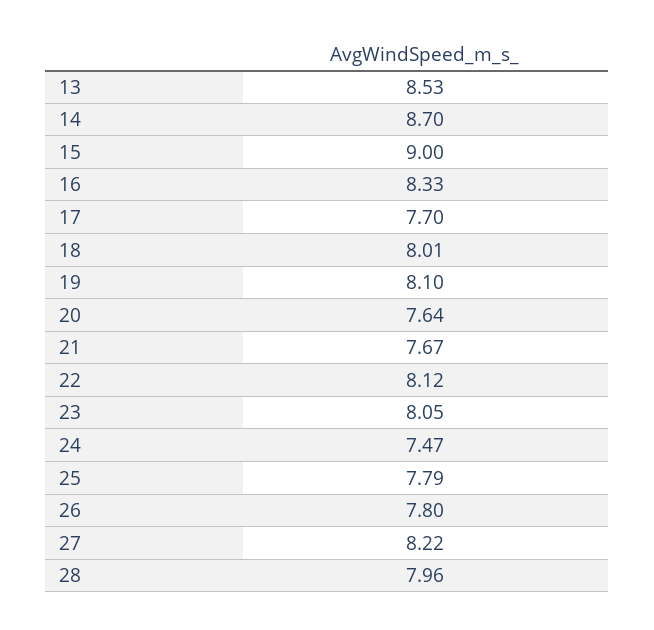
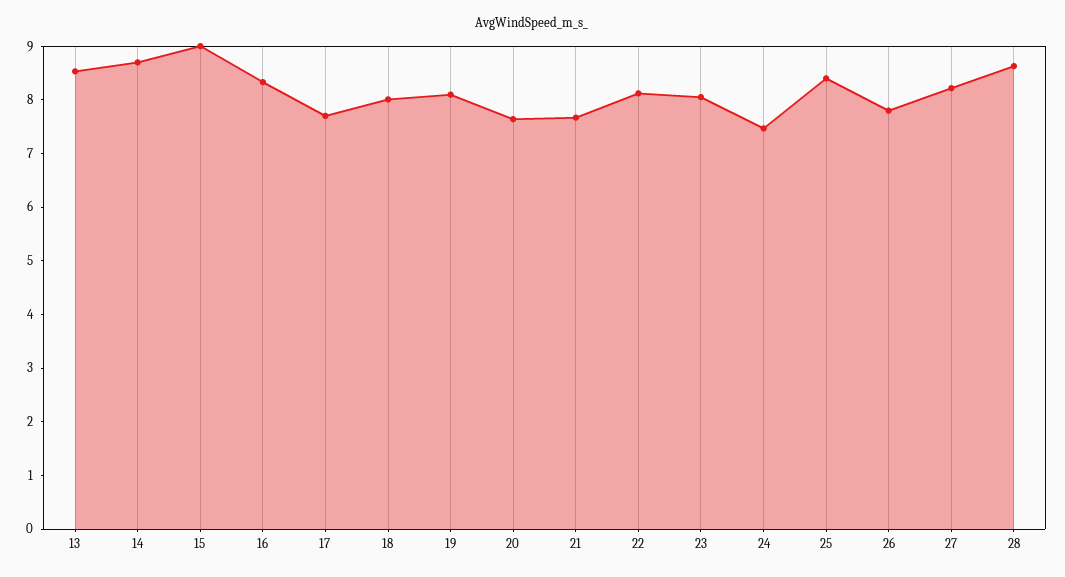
  {
    "13": 8.53,
    "14": 8.7,
    "15": 9,
    "16": 8.33,
    "17": 7.7,
    "18": 8.01,
    "19": 8.1,
    "20": 7.64,
    "21": 7.67,
    "22": 8.12,
    "23": 8.05,
    "24": 7.47,
-   "25": 7.79,
+   "25": 8.4,
    "26": 7.8,
    "27": 8.22,
-   "28": 7.96
+   "28": 8.6
  }

